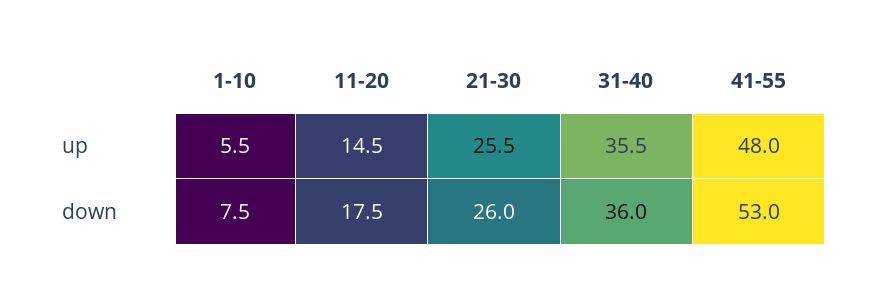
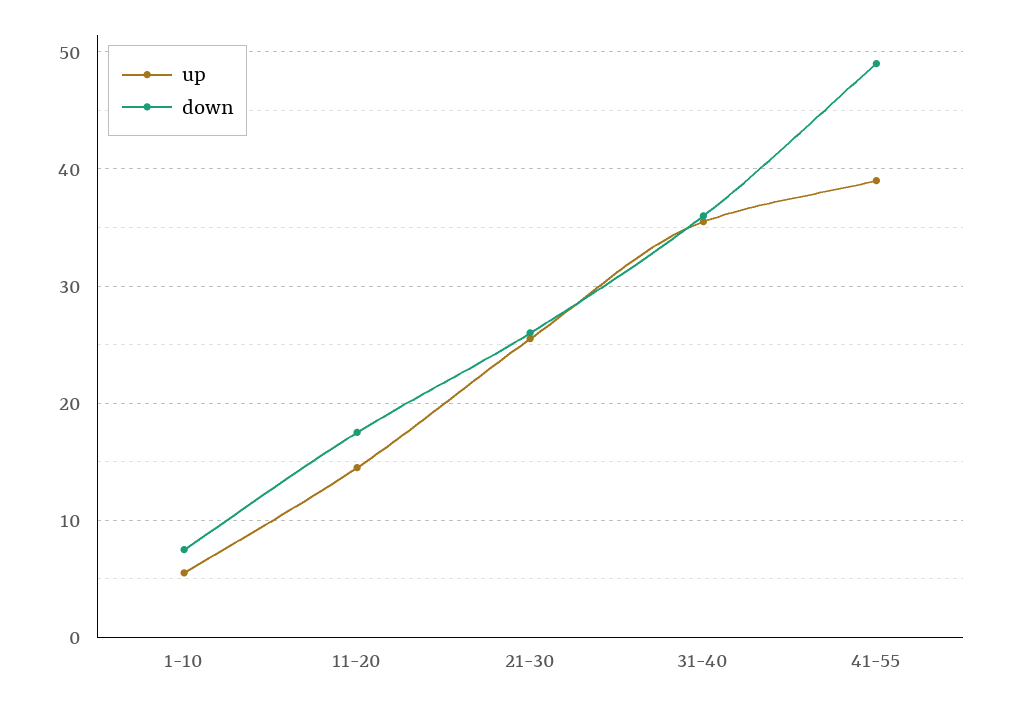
  {
    "up": {
      "1-10": 5.5,
      "11-20": 14.5,
      "21-30": 25.5,
      "31-40": 35.5,
-     "41-55": 48
+     "41-55": 39
    },
    "down": {
      "1-10": 7.5,
      "11-20": 17.5,
      "21-30": 26,
      "31-40": 36,
-     "41-55": 53
+     "41-55": 49
    }
  }

